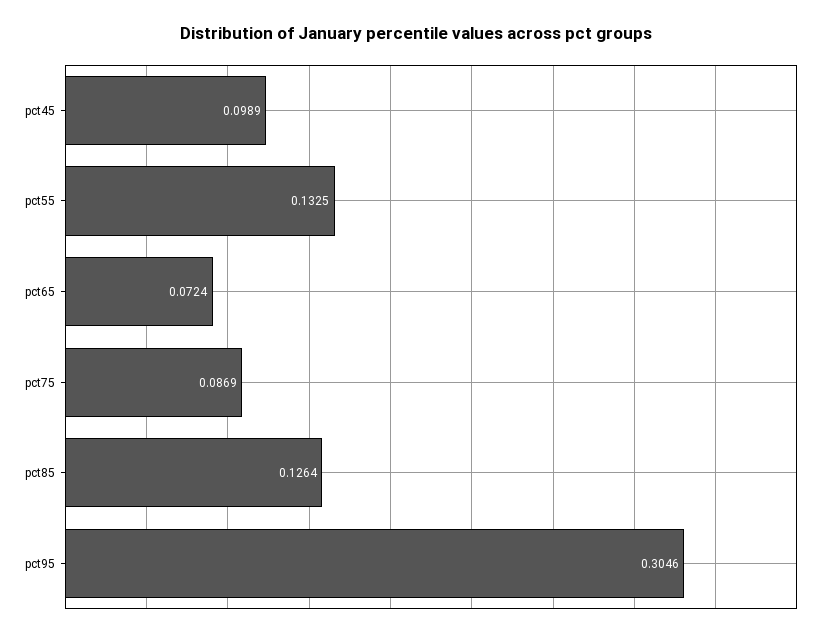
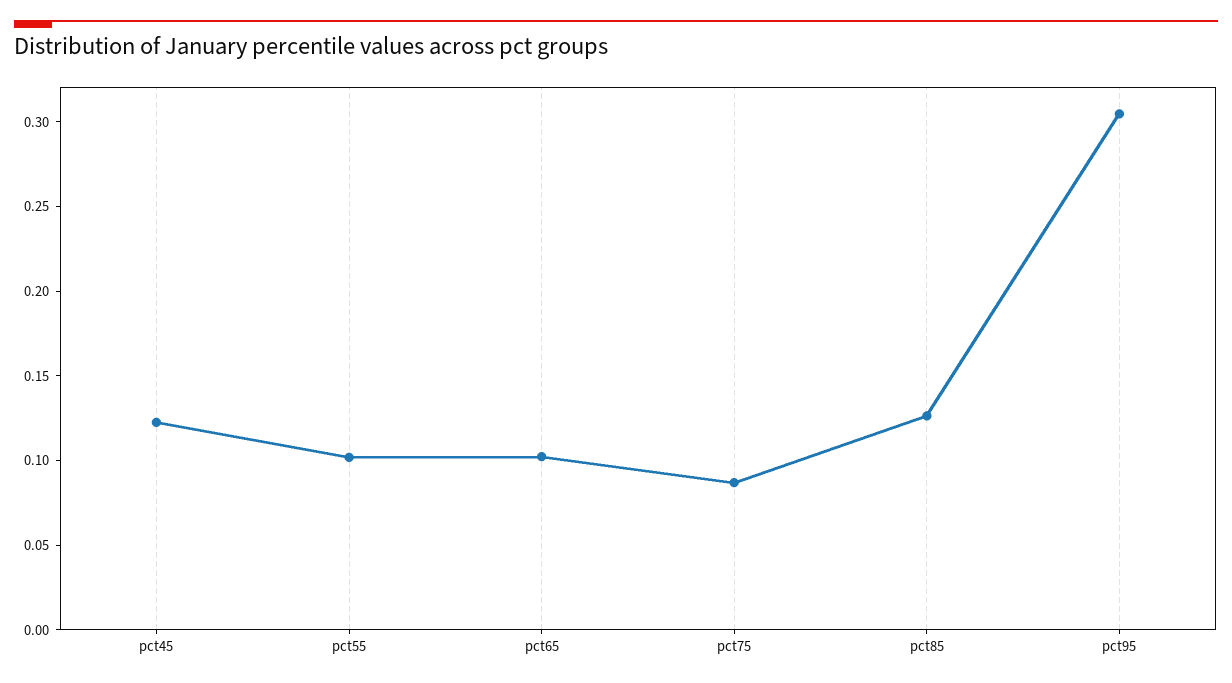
  {
-   "pct45": 0.0989,
+   "pct45": 0.12,
-   "pct55": 0.1325,
+   "pct55": 0.1,
-   "pct65": 0.0724,
+   "pct65": 0.1,
    "pct75": 0.0869,
    "pct85": 0.1264,
    "pct95": 0.3046
  }

